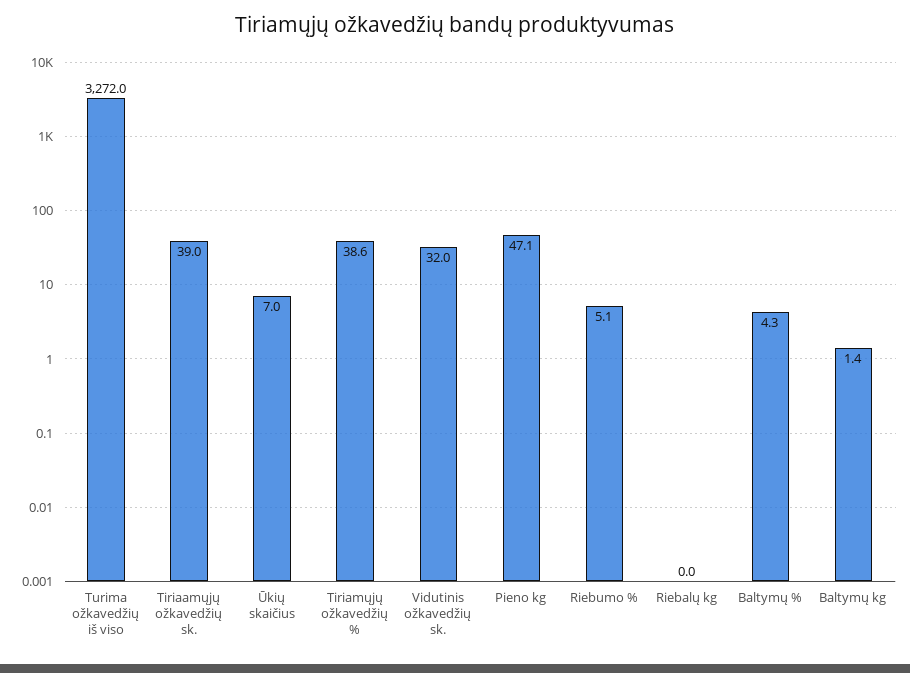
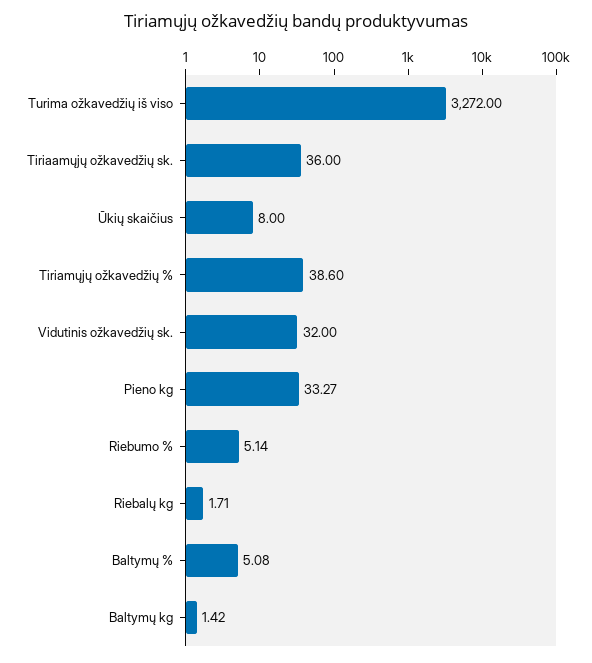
  {
    "Turima ožkavedžių iš viso": 3272,
-   "Tiriaamųjų ožkavedžių sk.": 39,
+   "Tiriaamųjų ožkavedžių sk.": 36,
-   "Ūkių skaičius": 7,
+   "Ūkių skaičius": 8,
    "Tiriamųjų ožkavedžių %": 38.6,
    "Vidutinis ožkavedžių sk.": 32,
-   "Pieno kg": 47.1,
+   "Pieno kg": 33.27,
    "Riebumo %": 5.14,
-   "Riebalų kg": 0,
+   "Riebalų kg": 1.71,
-   "Baltymų %": 4.3,
+   "Baltymų %": 5.08,
    "Baltymų kg": 1.42
  }

